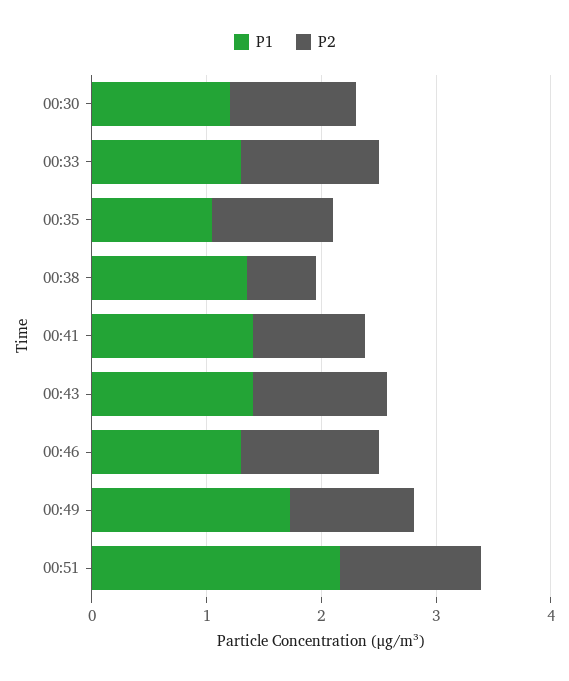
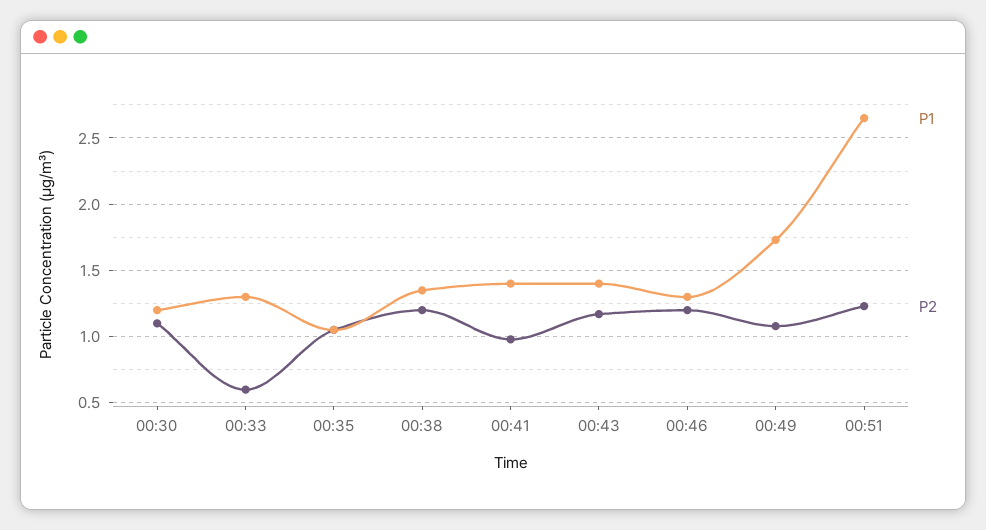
  {
    "P1": {
      "00:30": 1.2,
      "00:33": 1.3,
      "00:35": 1.05,
      "00:38": 1.35,
      "00:41": 1.4,
      "00:43": 1.4,
      "00:46": 1.3,
      "00:49": 1.75,
-     "00:51": 2.2
+     "00:51": 2.65
    },
    "P2": {
      "00:30": 1.1,
-     "00:33": 1.2,
+     "00:33": 0.6,
      "00:35": 1.05,
-     "00:38": 0.6,
+     "00:38": 1.2,
      "00:41": 1,
      "00:43": 1.15,
      "00:46": 1.2,
      "00:49": 1.1,
      "00:51": 1.25
    }
  }

